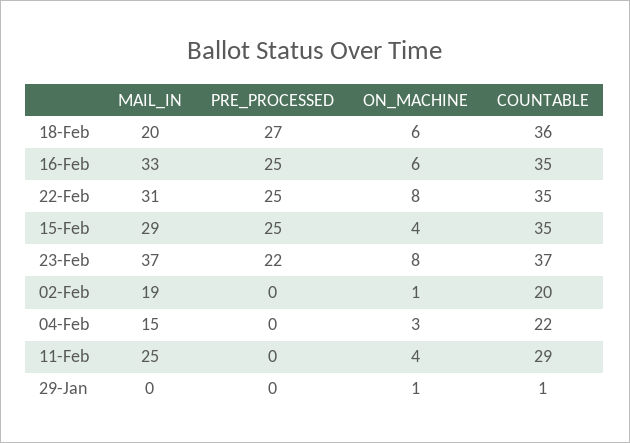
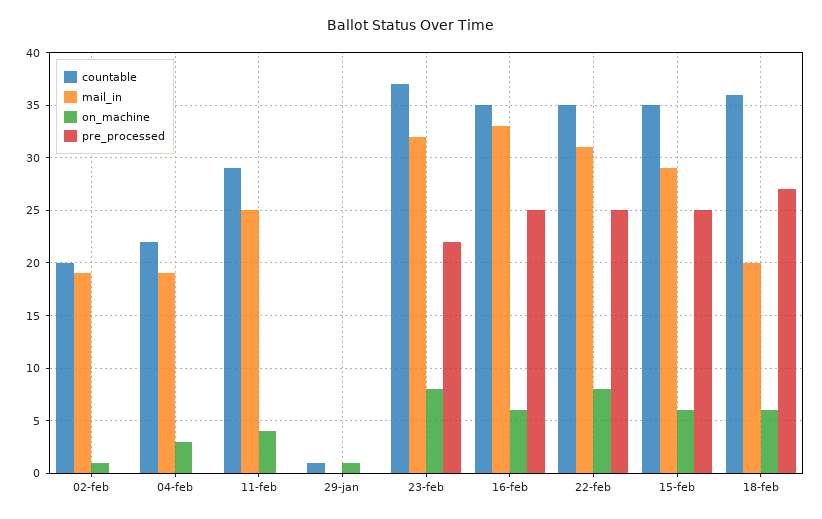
  {
    "MAIL_IN": {
      "18-Feb": 20,
      "16-Feb": 33,
      "22-Feb": 31,
      "15-Feb": 29,
-     "23-Feb": 37,
+     "23-Feb": 32,
      "02-Feb": 19,
-     "04-Feb": 15,
+     "04-Feb": 19,
      "11-Feb": 25,
      "29-Jan": 0
    },
    "PRE_PROCESSED": {
      "18-Feb": 27,
      "16-Feb": 25,
      "22-Feb": 25,
      "15-Feb": 25,
      "23-Feb": 22,
      "02-Feb": 0,
      "04-Feb": 0,
      "11-Feb": 0,
      "29-Jan": 0
    },
    "ON_MACHINE": {
      "18-Feb": 6,
      "16-Feb": 6,
      "22-Feb": 8,
-     "15-Feb": 4,
+     "15-Feb": 6,
      "23-Feb": 8,
      "02-Feb": 1,
      "04-Feb": 3,
      "11-Feb": 4,
      "29-Jan": 1
    },
    "COUNTABLE": {
      "18-Feb": 36,
      "16-Feb": 35,
      "22-Feb": 35,
      "15-Feb": 35,
      "23-Feb": 37,
      "02-Feb": 20,
      "04-Feb": 22,
      "11-Feb": 29,
      "29-Jan": 1
    }
  }

